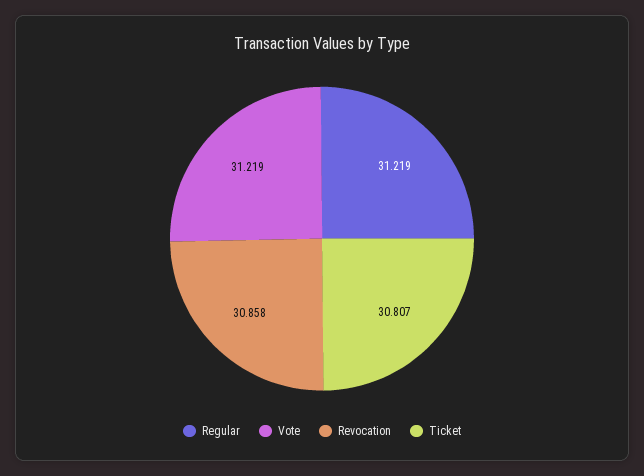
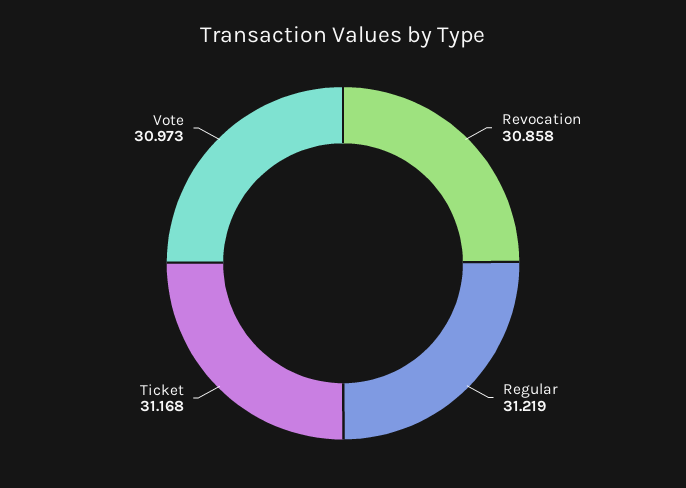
  {
    "Regular": 31.219,
-   "Vote": 31.219,
+   "Vote": 30.973,
    "Revocation": 30.858,
-   "Ticket": 30.807
+   "Ticket": 31.168
  }

